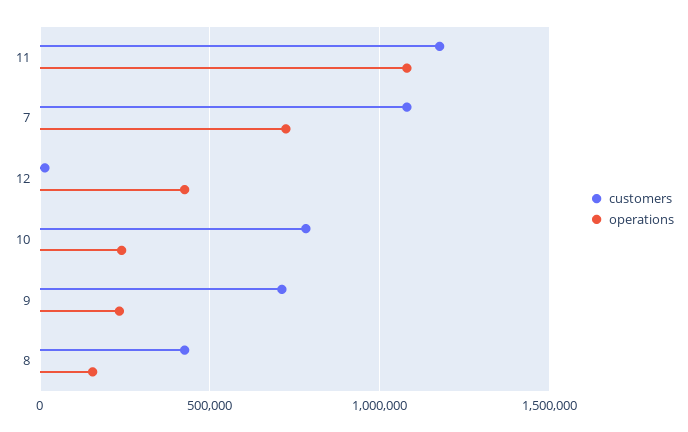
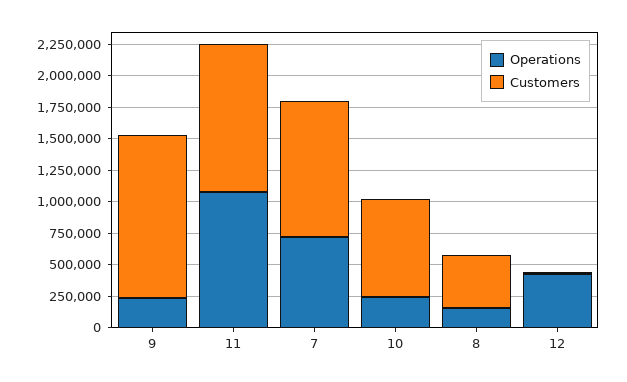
  {
    "customers": {
      "11": 1200000,
      "7": 1100000,
      "12": 0,
      "10": 800000,
-     "9": 700000,
+     "9": 1250000,
      "8": 450000
    },
    "operations": {
      "11": 1100000,
      "7": 700000,
      "12": 450000,
      "10": 250000,
      "9": 250000,
      "8": 150000
    }
  }

